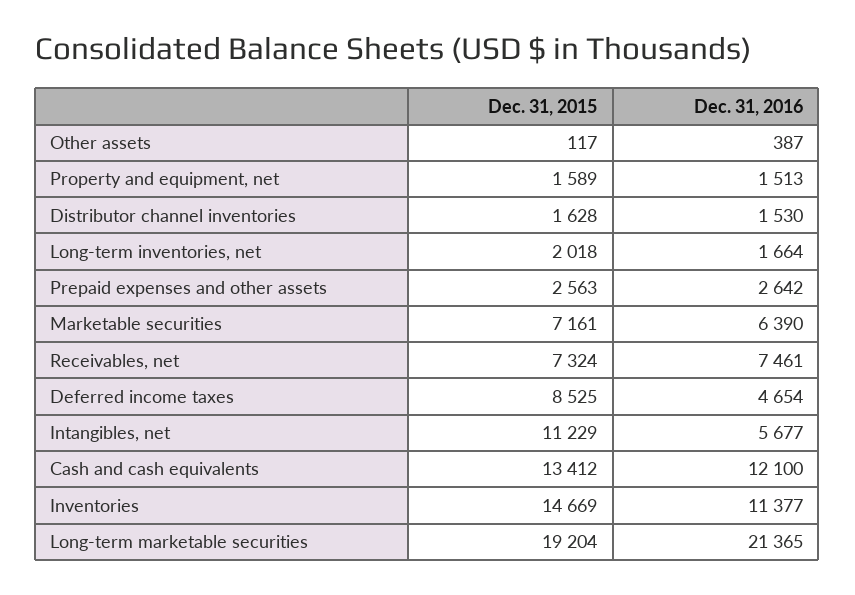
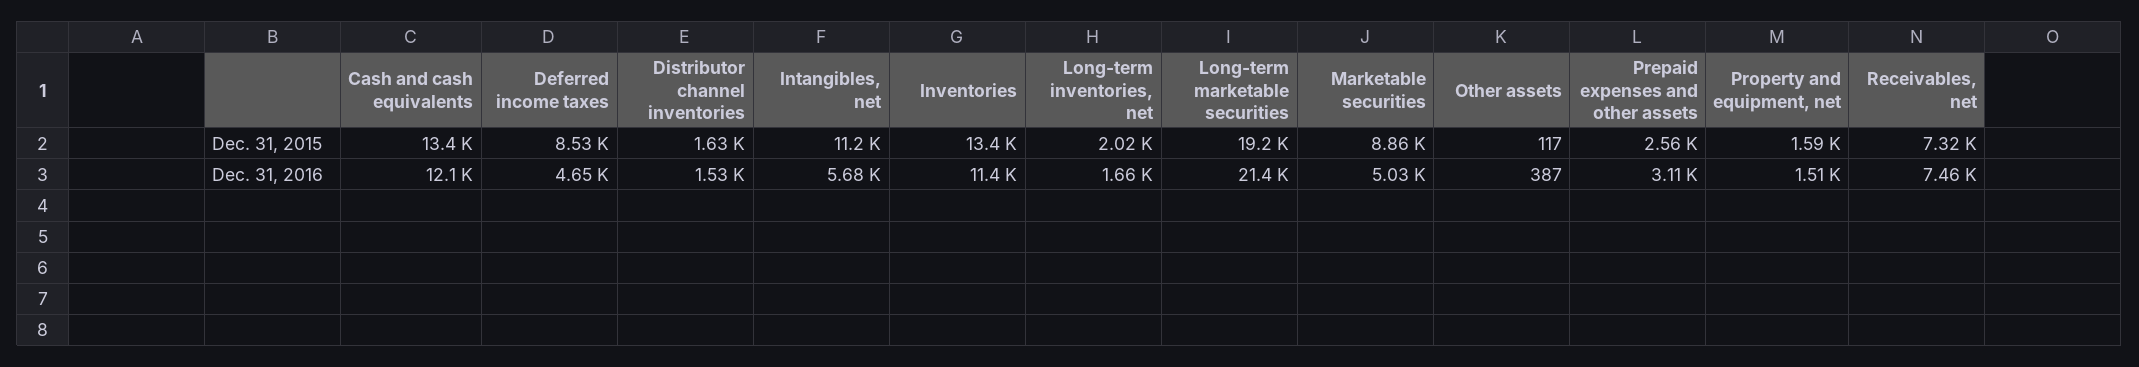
  {
    "Dec. 31, 2015": {
      "Other assets": 117,
      "Property and equipment, net": 1589,
      "Distributor channel inventories": 1628,
      "Long-term inventories, net": 2018,
      "Prepaid expenses and other assets": 2563,
-     "Marketable securities": 7161,
+     "Marketable securities": 8860,
      "Receivables, net": 7324,
      "Deferred income taxes": 8525,
      "Intangibles, net": 11229,
      "Cash and cash equivalents": 13412,
-     "Inventories": 14669,
+     "Inventories": 13400,
      "Long-term marketable securities": 19204
    },
    "Dec. 31, 2016": {
      "Other assets": 387,
      "Property and equipment, net": 1513,
      "Distributor channel inventories": 1530,
      "Long-term inventories, net": 1664,
-     "Prepaid expenses and other assets": 2642,
+     "Prepaid expenses and other assets": 3110,
-     "Marketable securities": 6390,
+     "Marketable securities": 5030,
      "Receivables, net": 7461,
      "Deferred income taxes": 4654,
      "Intangibles, net": 5677,
      "Cash and cash equivalents": 12100,
      "Inventories": 11377,
      "Long-term marketable securities": 21365
    }
  }

